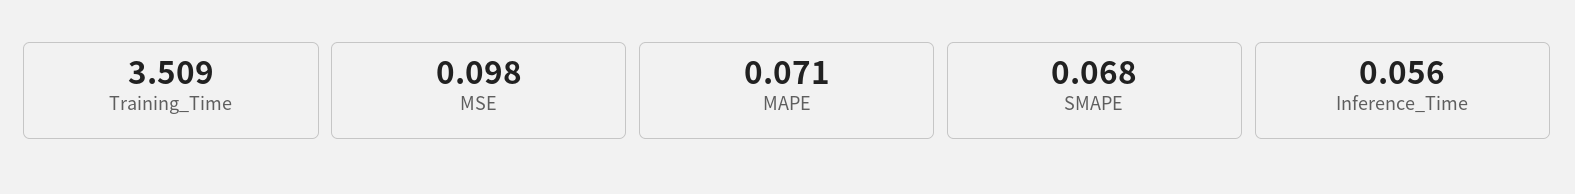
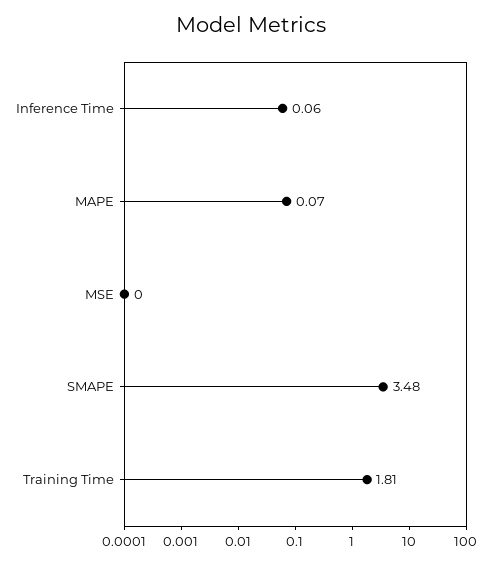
  {
-   "Training_Time": 3.509,
+   "Training_Time": 1.81,
-   "MSE": 0.098,
+   "MSE": 0,
    "MAPE": 0.071,
-   "SMAPE": 0.068,
+   "SMAPE": 3.48,
    "Inference_Time": 0.056
  }

